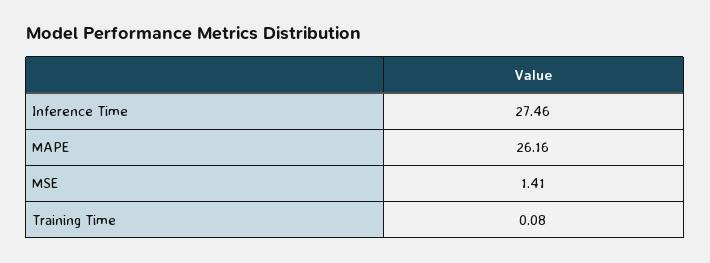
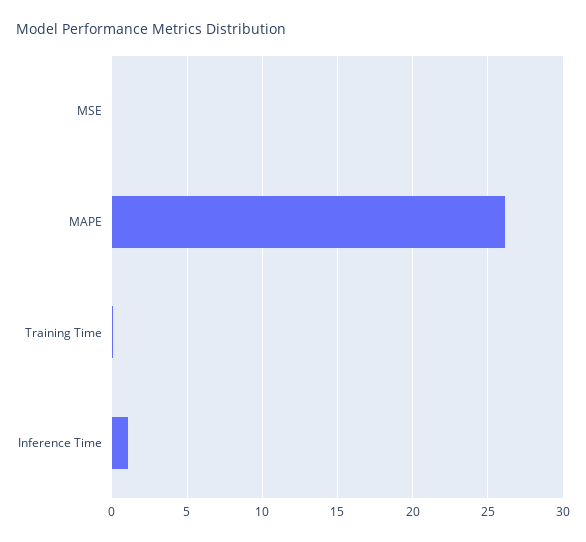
  {
-   "Inference Time": 27.46,
+   "Inference Time": 1,
    "MAPE": 26.16,
-   "MSE": 1.41,
+   "MSE": 0,
    "Training Time": 0.08
  }

